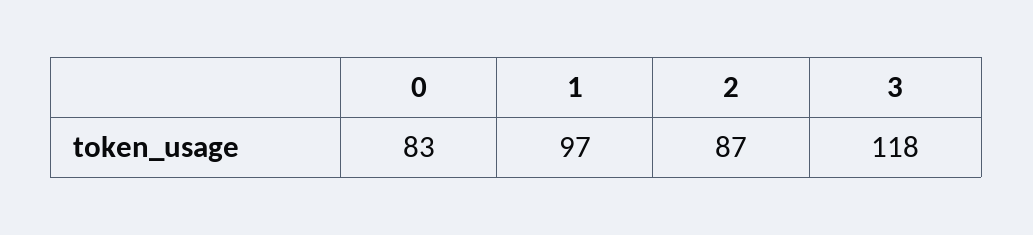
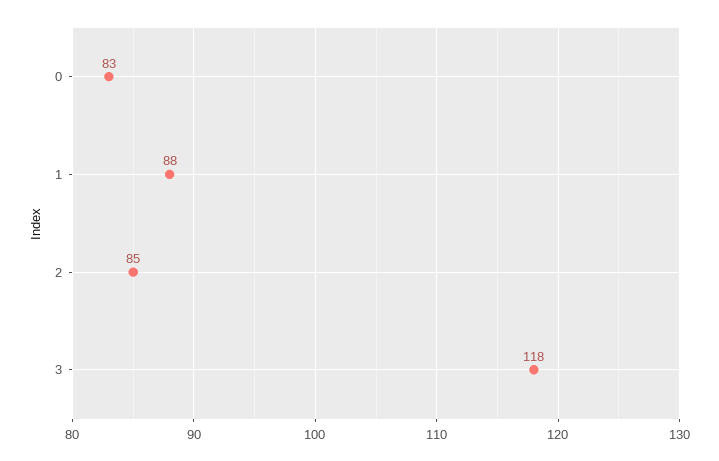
  {
    "0": 83,
-   "1": 97,
+   "1": 88,
-   "2": 87,
+   "2": 85,
    "3": 118
  }

